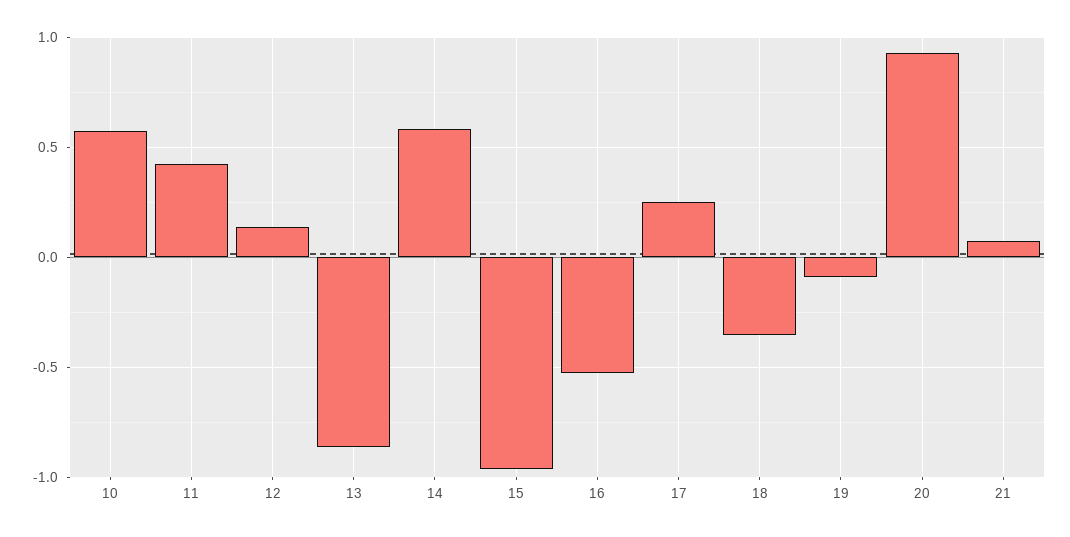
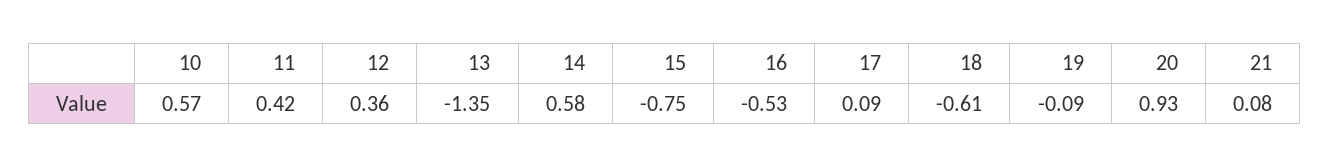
  {
    "10": 0.57,
    "11": 0.42,
-   "12": 0.15,
+   "12": 0.36,
-   "13": -0.85,
+   "13": -1.35,
    "14": 0.58,
-   "15": -0.95,
+   "15": -0.75,
    "16": -0.53,
-   "17": 0.25,
+   "17": 0.09,
-   "18": -0.35,
+   "18": -0.61,
    "19": -0.09,
    "20": 0.93,
    "21": 0.08
  }

